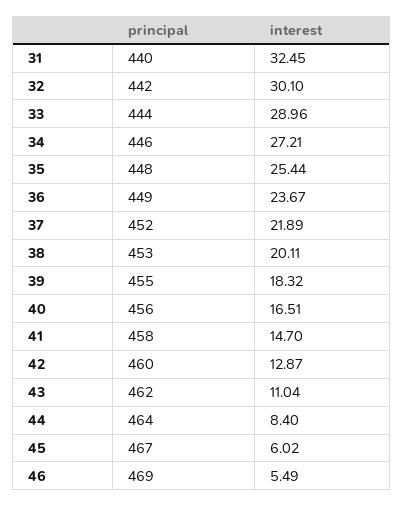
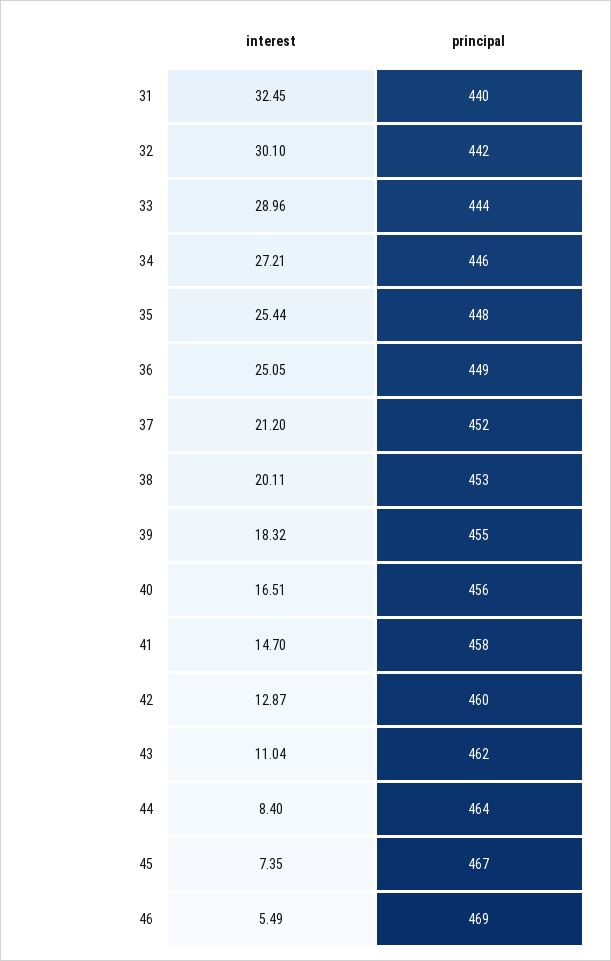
  {
    "principal": {
      "31": 440,
      "32": 442,
      "33": 444,
      "34": 446,
      "35": 448,
      "36": 449,
      "37": 452,
      "38": 453,
      "39": 455,
      "40": 456,
      "41": 458,
      "42": 460,
      "43": 462,
      "44": 464,
      "45": 467,
      "46": 469
    },
    "interest": {
      "31": 32.45,
      "32": 30.1,
      "33": 28.96,
      "34": 27.21,
      "35": 25.44,
-     "36": 23.67,
+     "36": 25.05,
-     "37": 21.89,
+     "37": 21.2,
      "38": 20.11,
      "39": 18.32,
      "40": 16.51,
      "41": 14.7,
      "42": 12.87,
      "43": 11.04,
      "44": 8.4,
-     "45": 6.02,
+     "45": 7.35,
      "46": 5.49
    }
  }

